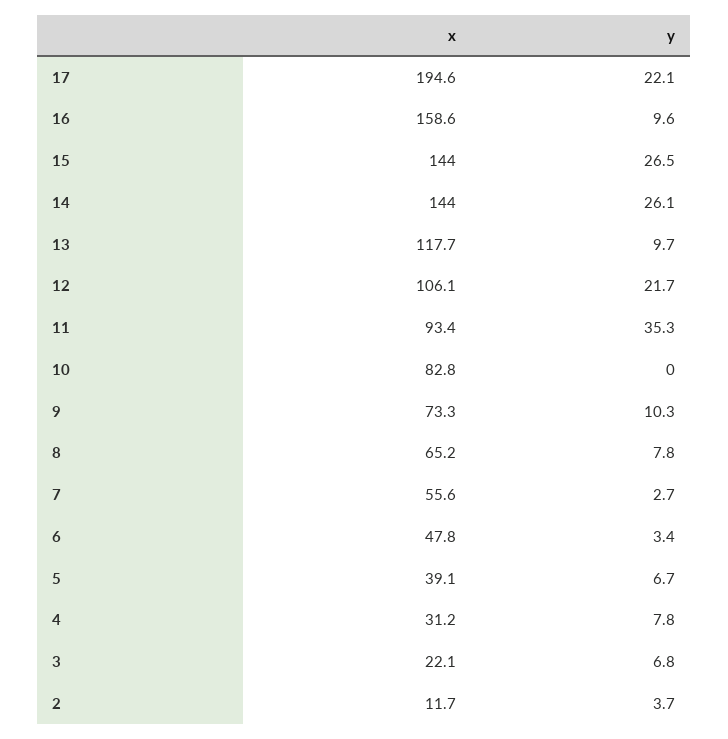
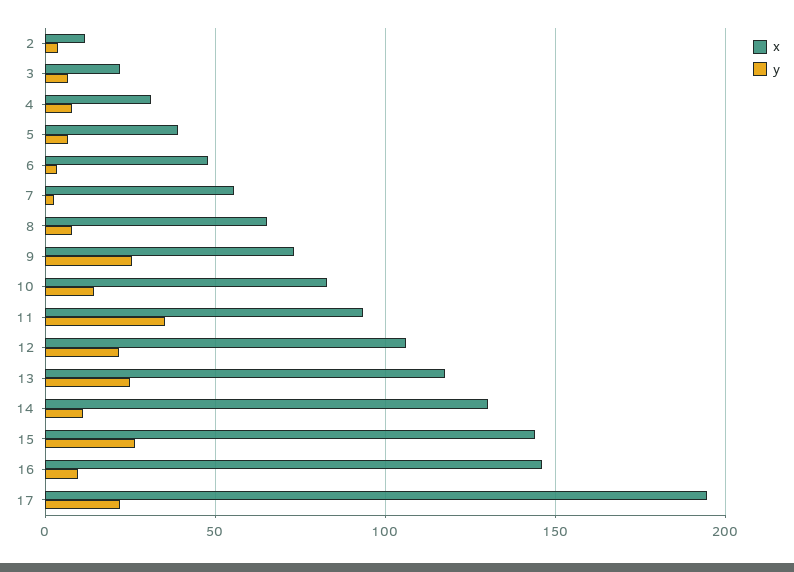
  {
    "x": {
      "17": 194.6,
-     "16": 158.6,
+     "16": 145,
      "15": 144,
-     "14": 144,
+     "14": 130,
      "13": 117.7,
      "12": 106.1,
      "11": 93.4,
      "10": 82.8,
      "9": 73.3,
      "8": 65.2,
      "7": 55.6,
      "6": 47.8,
      "5": 39.1,
      "4": 31.2,
      "3": 22.1,
      "2": 11.7
    },
    "y": {
      "17": 22.1,
      "16": 9.6,
      "15": 26.5,
-     "14": 26.1,
+     "14": 10,
-     "13": 9.7,
+     "13": 25,
      "12": 21.7,
      "11": 35.3,
-     "10": 0,
+     "10": 15,
-     "9": 10.3,
+     "9": 25,
      "8": 7.8,
      "7": 2.7,
      "6": 3.4,
      "5": 6.7,
      "4": 7.8,
      "3": 6.8,
      "2": 3.7
    }
  }

